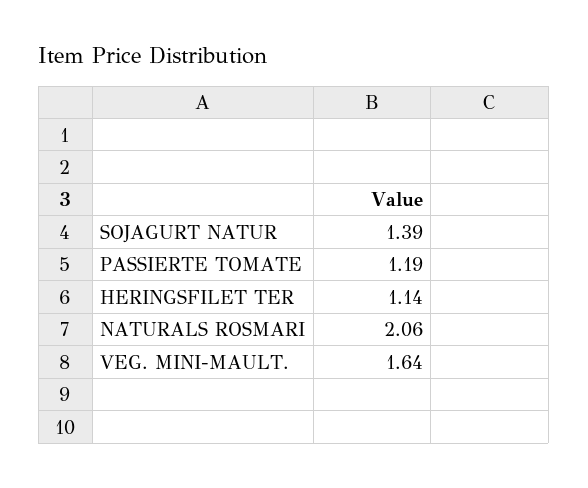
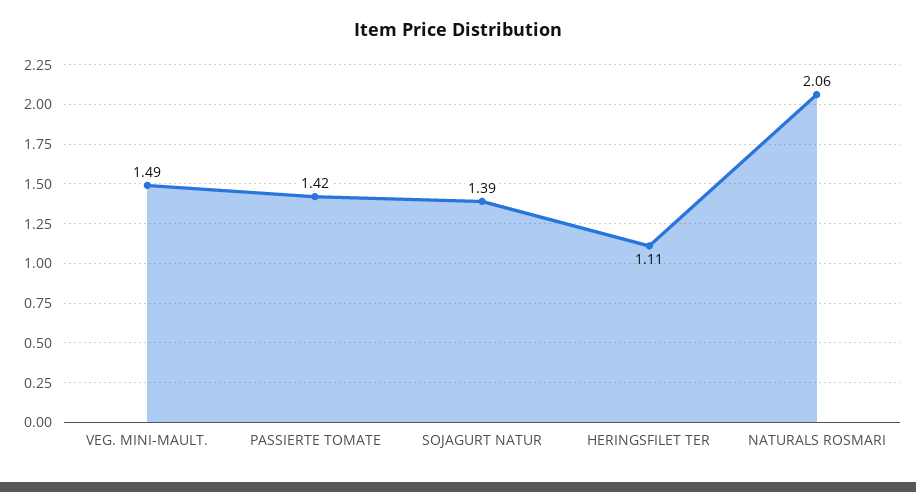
  {
    "SOJAGURT NATUR": 1.39,
-   "PASSIERTE TOMATE": 1.19,
+   "PASSIERTE TOMATE": 1.42,
-   "HERINGSFILET TER": 1.14,
+   "HERINGSFILET TER": 1.11,
    "NATURALS ROSMARI": 2.06,
-   "VEG. MINI-MAULT.": 1.64
+   "VEG. MINI-MAULT.": 1.49
  }

